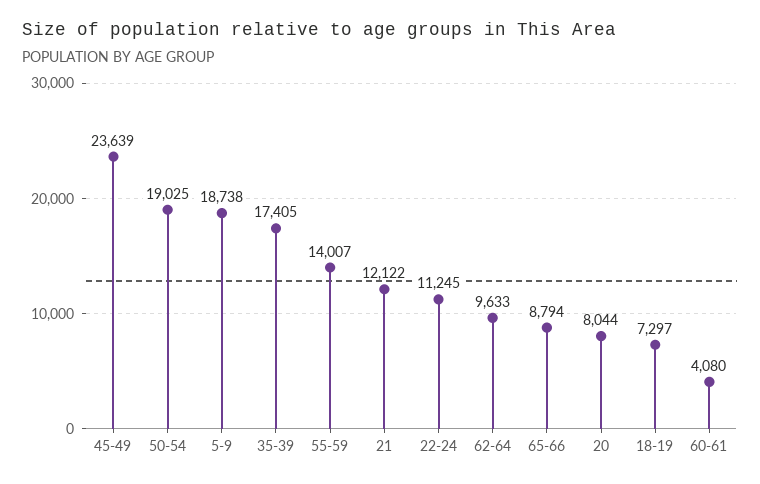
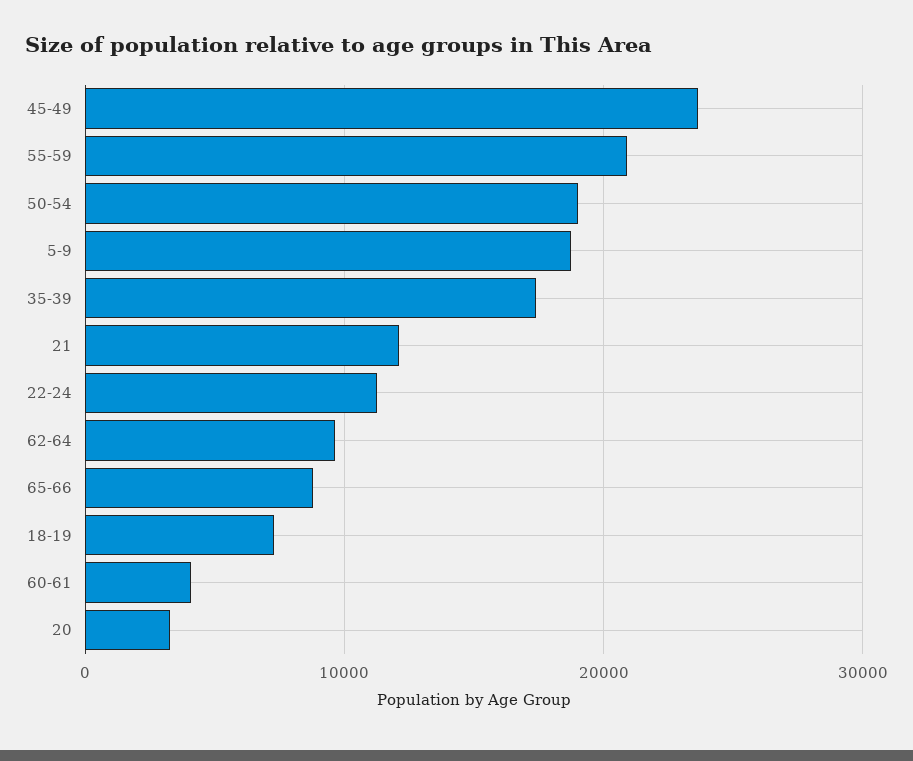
  {
    "45-49": 23639,
    "50-54": 19025,
    "5-9": 18738,
    "35-39": 17405,
-   "55-59": 14007,
+   "55-59": 21000,
    "21": 12122,
    "22-24": 11245,
    "62-64": 9633,
    "65-66": 8794,
-   "20": 8044,
+   "20": 3000,
    "18-19": 7297,
    "60-61": 4080
  }

